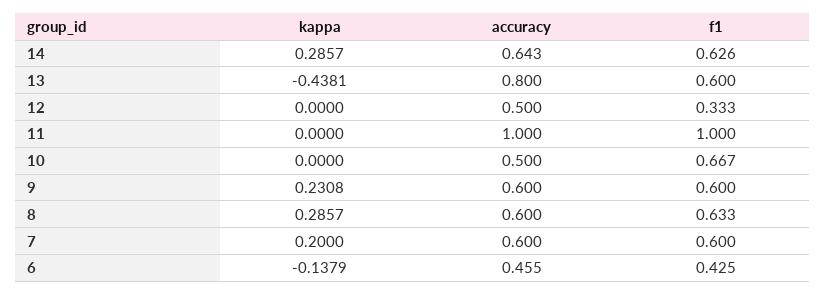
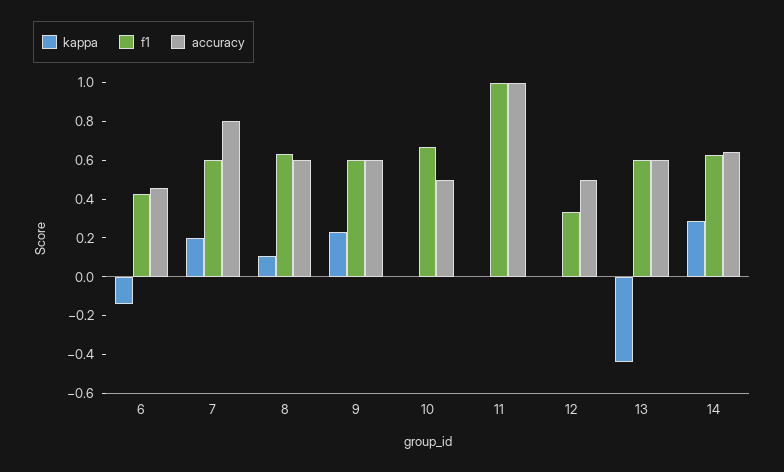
  {
    "kappa": {
      "14": 0.2857,
      "13": -0.4381,
      "12": 0,
      "11": 0,
      "10": 0,
      "9": 0.2308,
-     "8": 0.2857,
+     "8": 0.1,
      "7": 0.2,
      "6": -0.1379
    },
    "accuracy": {
      "14": 0.643,
-     "13": 0.8,
+     "13": 0.6,
      "12": 0.5,
      "11": 1,
      "10": 0.5,
      "9": 0.6,
      "8": 0.6,
-     "7": 0.6,
+     "7": 0.8,
      "6": 0.455
    },
    "f1": {
      "14": 0.626,
      "13": 0.6,
      "12": 0.333,
      "11": 1,
      "10": 0.667,
      "9": 0.6,
      "8": 0.633,
      "7": 0.6,
      "6": 0.425
    }
  }

